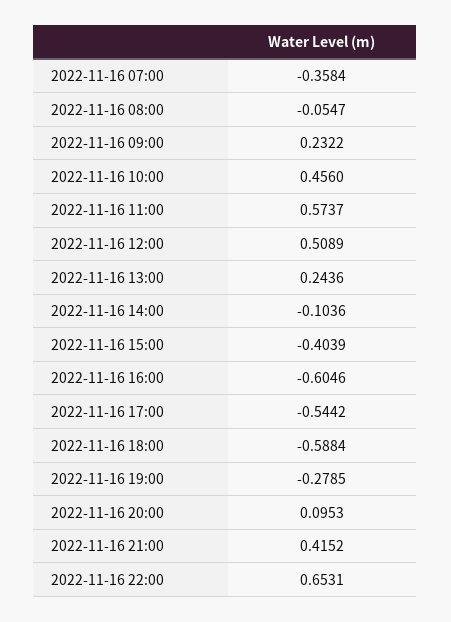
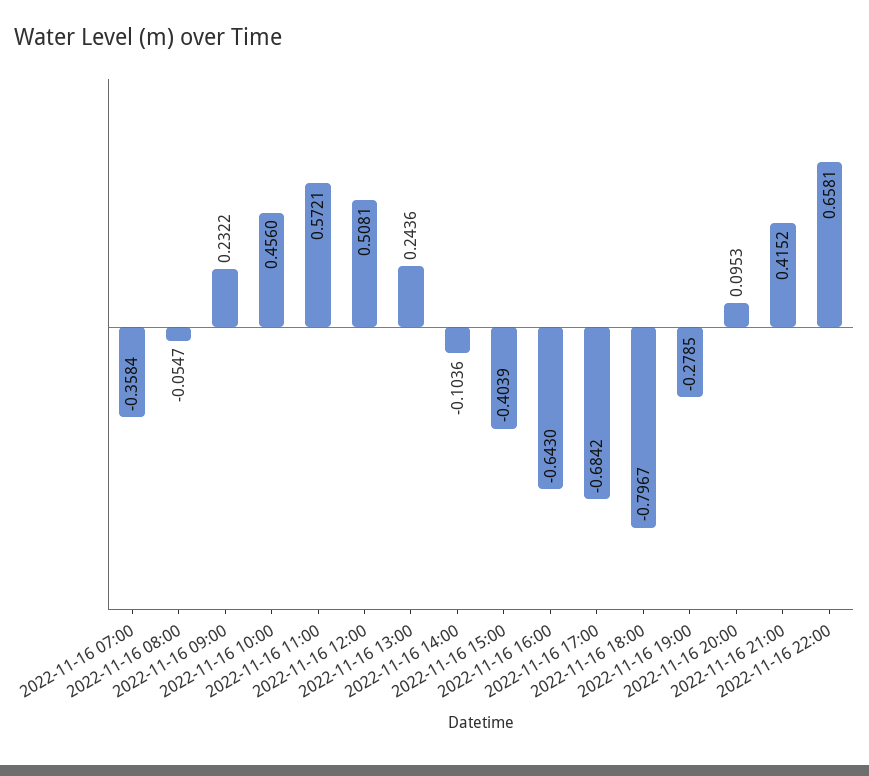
  {
    "2022-11-16 07:00": -0.3584,
    "2022-11-16 08:00": -0.0547,
    "2022-11-16 09:00": 0.2322,
    "2022-11-16 10:00": 0.456,
-   "2022-11-16 11:00": 0.5737,
+   "2022-11-16 11:00": 0.5721,
-   "2022-11-16 12:00": 0.5089,
+   "2022-11-16 12:00": 0.5081,
    "2022-11-16 13:00": 0.2436,
    "2022-11-16 14:00": -0.1036,
    "2022-11-16 15:00": -0.4039,
-   "2022-11-16 16:00": -0.6046,
+   "2022-11-16 16:00": -0.643,
-   "2022-11-16 17:00": -0.5442,
+   "2022-11-16 17:00": -0.6842,
-   "2022-11-16 18:00": -0.5884,
+   "2022-11-16 18:00": -0.7967,
    "2022-11-16 19:00": -0.2785,
    "2022-11-16 20:00": 0.0953,
    "2022-11-16 21:00": 0.4152,
-   "2022-11-16 22:00": 0.6531
+   "2022-11-16 22:00": 0.6581
  }

